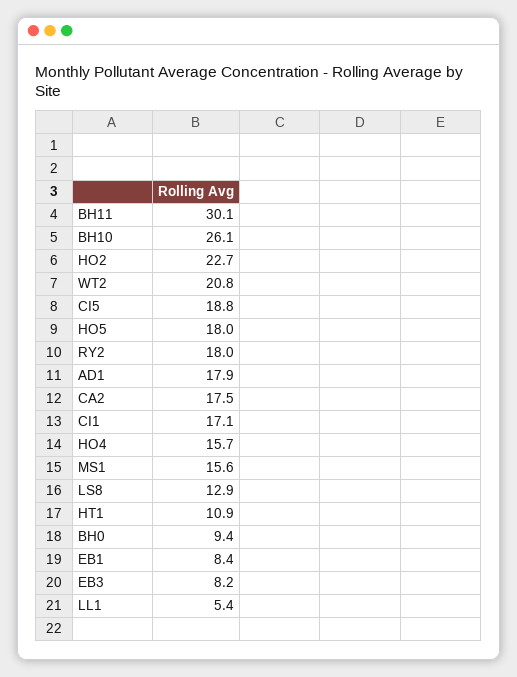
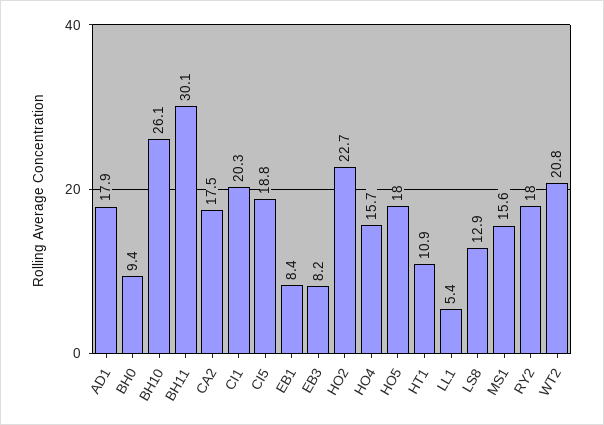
  {
    "BH11": 30.1,
    "BH10": 26.1,
    "HO2": 22.7,
    "WT2": 20.8,
    "CI5": 18.8,
    "HO5": 18,
    "RY2": 18,
    "AD1": 17.9,
    "CA2": 17.5,
-   "CI1": 17.1,
+   "CI1": 20.3,
    "HO4": 15.7,
    "MS1": 15.6,
    "LS8": 12.9,
    "HT1": 10.9,
    "BH0": 9.4,
    "EB1": 8.4,
    "EB3": 8.2,
    "LL1": 5.4
  }

